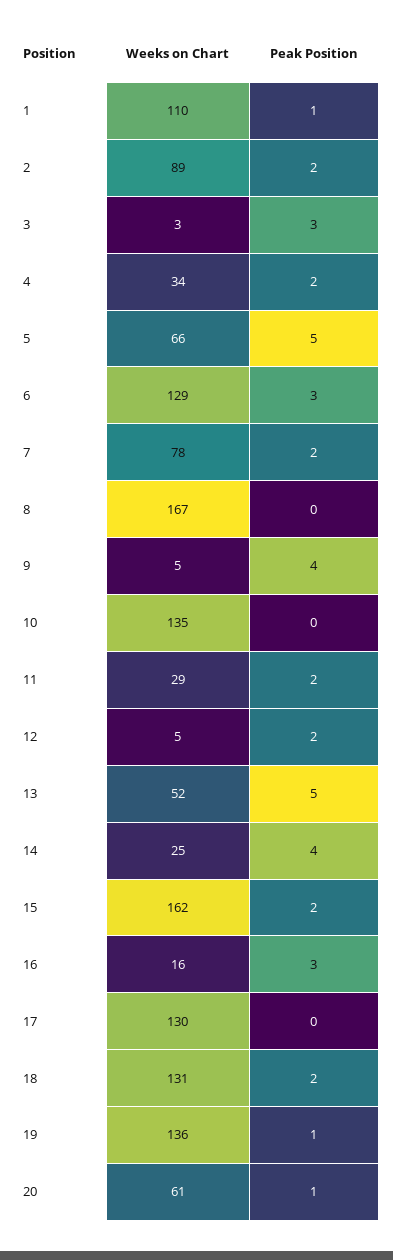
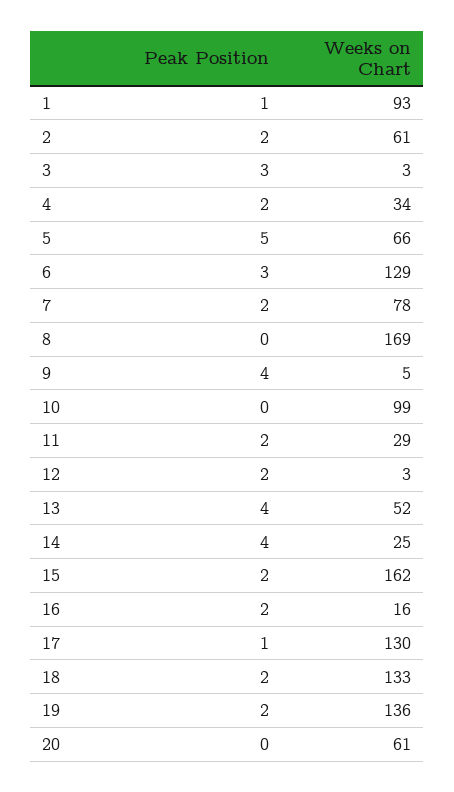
  {
    "Weeks on Chart": {
-     "1": 110,
+     "1": 93,
-     "2": 89,
+     "2": 61,
      "3": 3,
      "4": 34,
      "5": 66,
      "6": 129,
      "7": 78,
-     "8": 167,
+     "8": 169,
      "9": 5,
-     "10": 135,
+     "10": 99,
      "11": 29,
-     "12": 5,
+     "12": 3,
      "13": 52,
      "14": 25,
      "15": 162,
      "16": 16,
      "17": 130,
-     "18": 131,
+     "18": 133,
      "19": 136,
      "20": 61
    },
    "Peak Position": {
      "1": 1,
      "2": 2,
      "3": 3,
      "4": 2,
      "5": 5,
      "6": 3,
      "7": 2,
      "8": 0,
      "9": 4,
      "10": 0,
      "11": 2,
      "12": 2,
-     "13": 5,
+     "13": 4,
      "14": 4,
      "15": 2,
-     "16": 3,
+     "16": 2,
-     "17": 0,
+     "17": 1,
      "18": 2,
-     "19": 1,
+     "19": 2,
-     "20": 1
+     "20": 0
    }
  }

